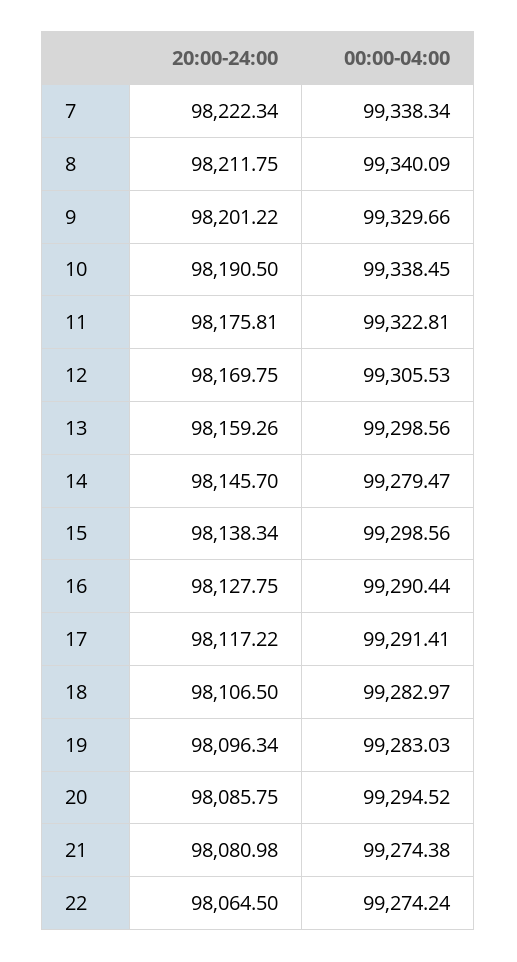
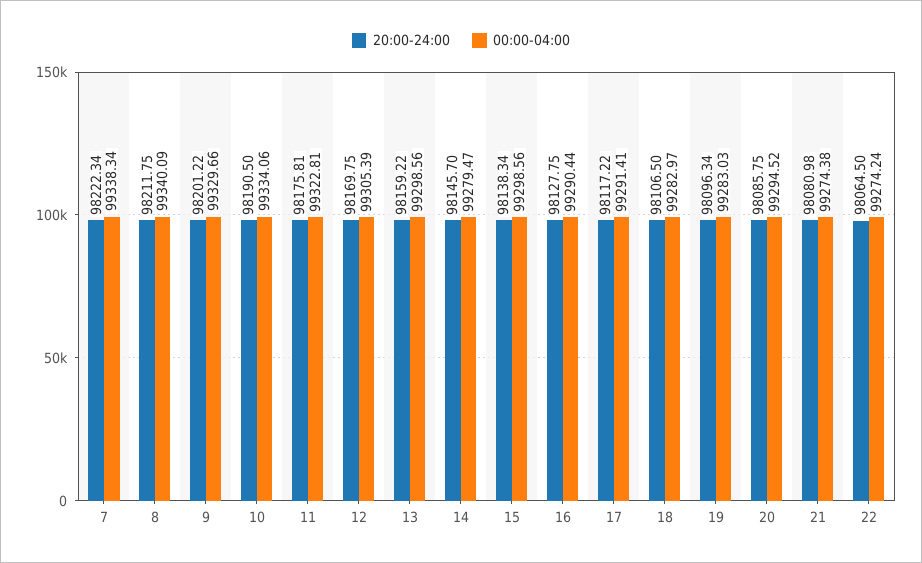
  {
    "20:00-24:00": {
      "7": 98222.34,
      "8": 98211.75,
      "9": 98201.22,
      "10": 98190.5,
      "11": 98175.81,
      "12": 98169.75,
-     "13": 98159.26,
+     "13": 98159.22,
      "14": 98145.7,
      "15": 98138.34,
      "16": 98127.75,
      "17": 98117.22,
      "18": 98106.5,
      "19": 98096.34,
      "20": 98085.75,
      "21": 98080.98,
      "22": 98064.5
    },
    "00:00-04:00": {
      "7": 99338.34,
      "8": 99340.09,
      "9": 99329.66,
-     "10": 99338.45,
+     "10": 99334.06,
      "11": 99322.81,
-     "12": 99305.53,
+     "12": 99305.39,
      "13": 99298.56,
      "14": 99279.47,
      "15": 99298.56,
      "16": 99290.44,
      "17": 99291.41,
      "18": 99282.97,
      "19": 99283.03,
      "20": 99294.52,
      "21": 99274.38,
      "22": 99274.24
    }
  }

